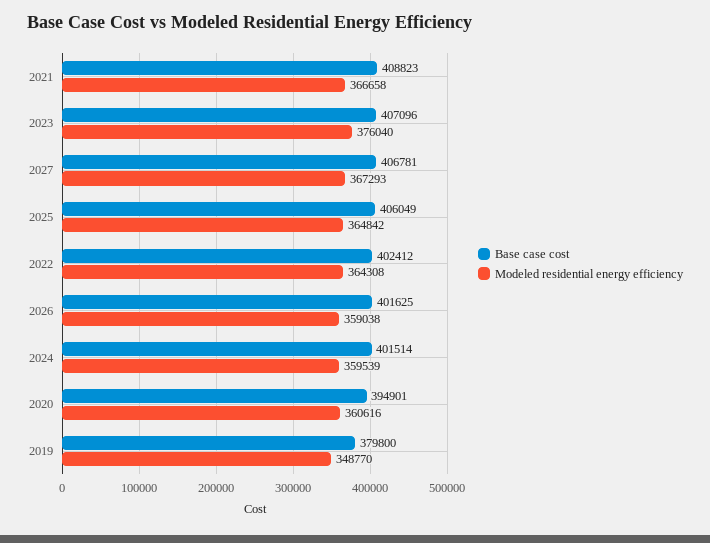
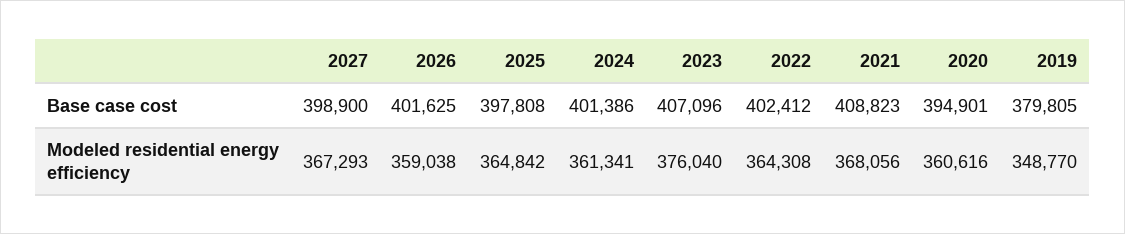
  {
    "Base case cost": {
      "2021": 408823,
      "2023": 407096,
-     "2027": 406781,
+     "2027": 398900,
-     "2025": 406049,
+     "2025": 397808,
      "2022": 402412,
      "2026": 401625,
-     "2024": 401514,
+     "2024": 401386,
      "2020": 394901,
-     "2019": 379800
+     "2019": 379805
    },
    "Modeled residential energy efficiency": {
-     "2021": 366658,
+     "2021": 368056,
      "2023": 376040,
      "2027": 367293,
      "2025": 364842,
      "2022": 364308,
      "2026": 359038,
-     "2024": 359539,
+     "2024": 361341,
      "2020": 360616,
      "2019": 348770
    }
  }

